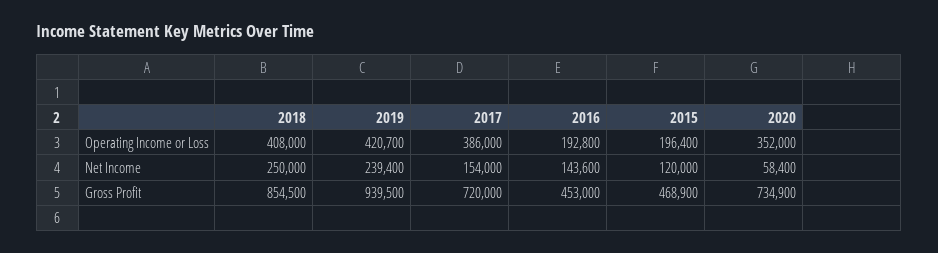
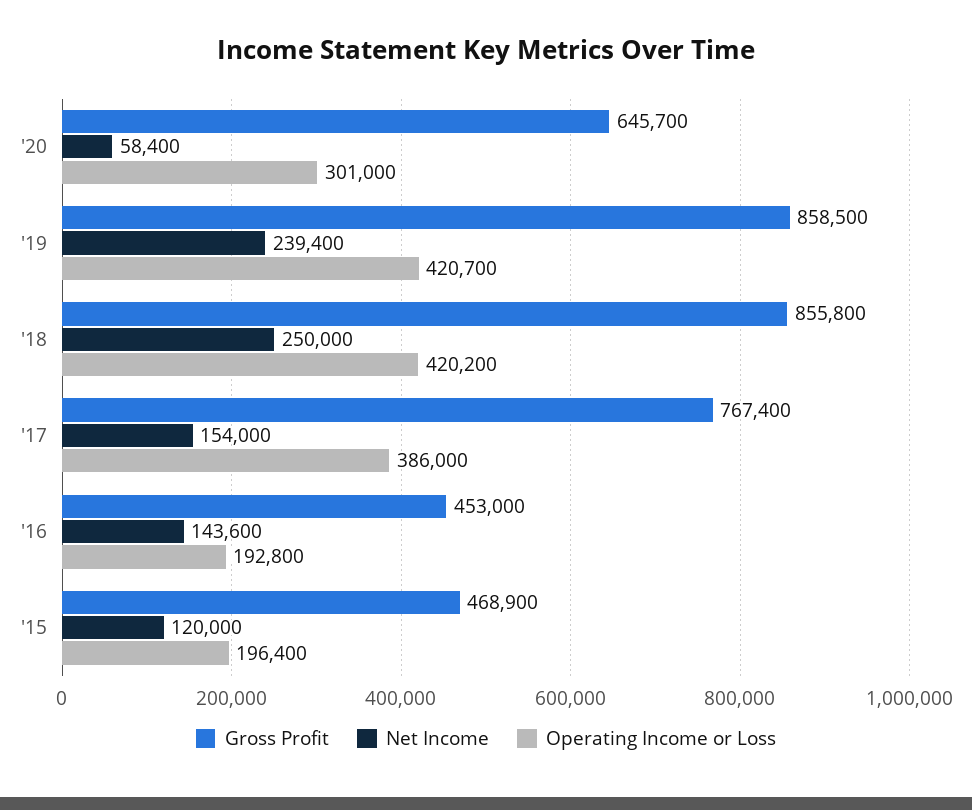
  {
    "Operating Income or Loss": {
-     "2018": 408000,
+     "2018": 420200,
      "2019": 420700,
      "2017": 386000,
      "2016": 192800,
      "2015": 196400,
-     "2020": 352000
+     "2020": 301000
    },
    "Net Income": {
      "2018": 250000,
      "2019": 239400,
      "2017": 154000,
      "2016": 143600,
      "2015": 120000,
      "2020": 58400
    },
    "Gross Profit": {
-     "2018": 854500,
+     "2018": 855800,
-     "2019": 939500,
+     "2019": 858500,
-     "2017": 720000,
+     "2017": 767400,
      "2016": 453000,
      "2015": 468900,
-     "2020": 734900
+     "2020": 645700
    }
  }

